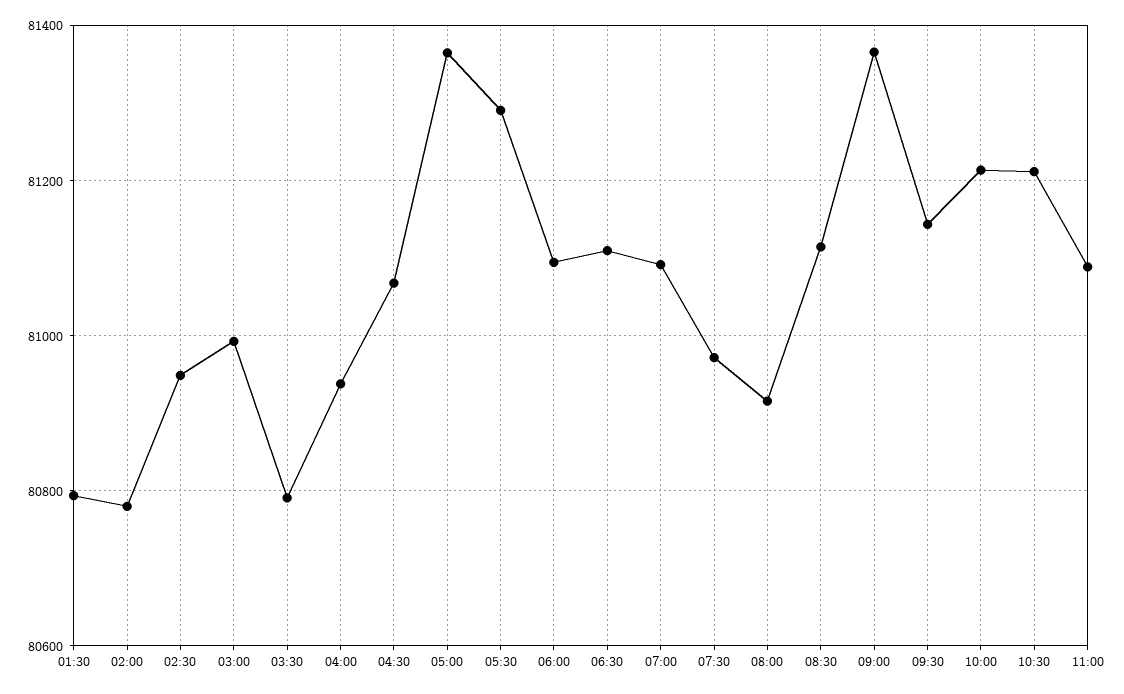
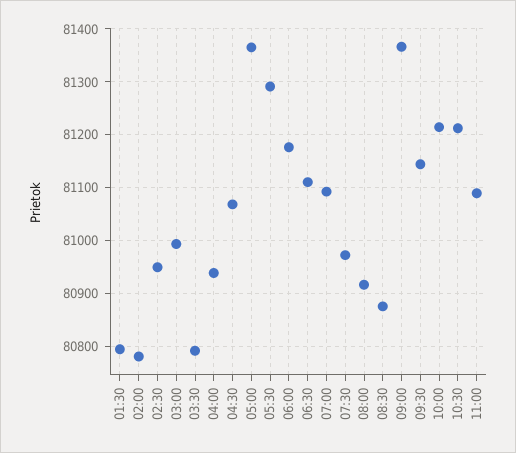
  {
    "01:30": 80800,
    "02:00": 80780,
    "02:30": 80940,
    "03:00": 81000,
    "03:30": 80800,
    "04:00": 80940,
    "04:30": 81060,
    "05:00": 81360,
    "05:30": 81300,
-   "06:00": 81100,
+   "06:00": 81180,
    "06:30": 81120,
    "07:00": 81100,
    "07:30": 80980,
    "08:00": 80920,
-   "08:30": 81120,
+   "08:30": 80880,
    "09:00": 81360,
    "09:30": 81140,
    "10:00": 81220,
    "10:30": 81220,
    "11:00": 81080
  }

